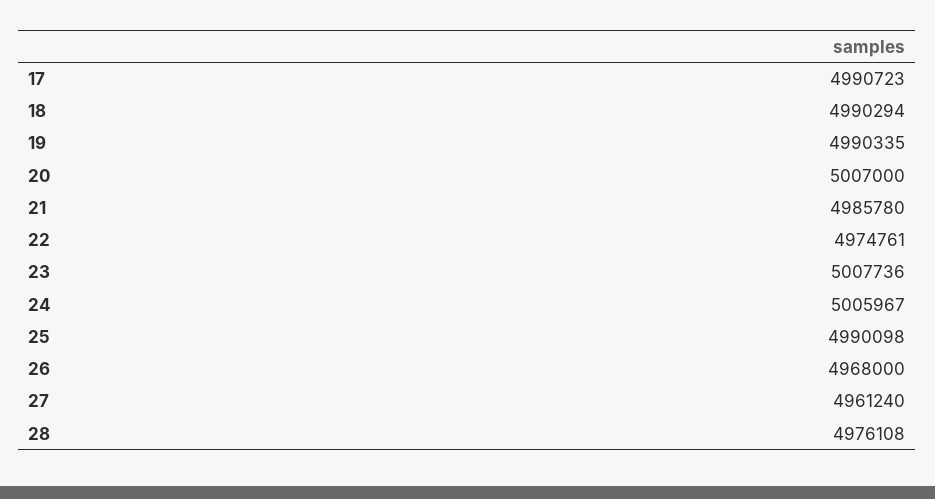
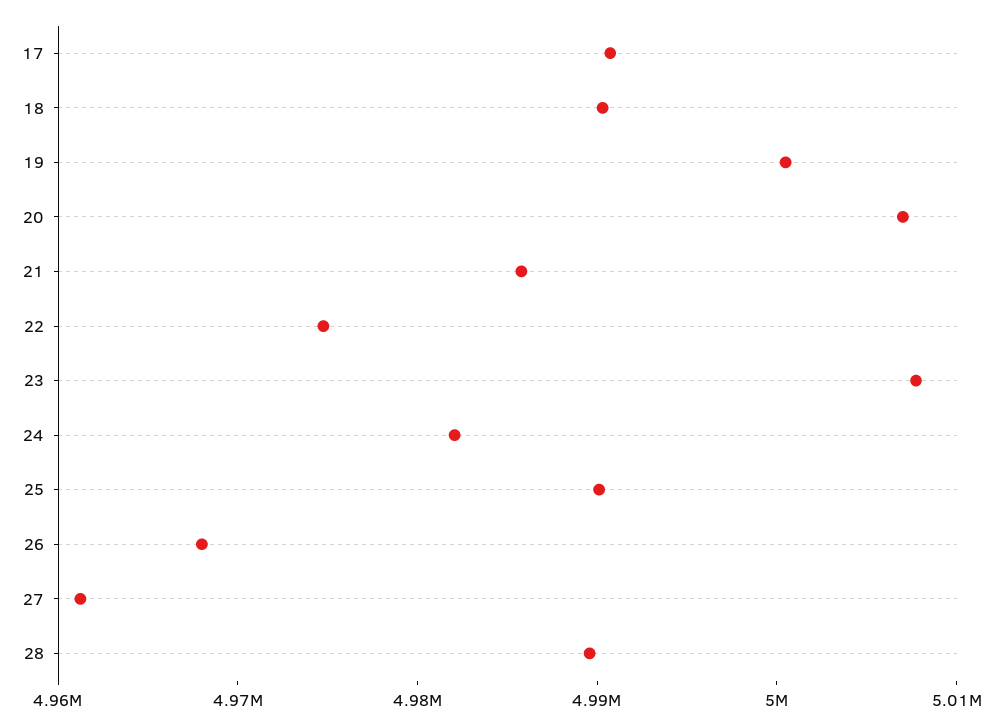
  {
    "17": 4990723,
    "18": 4990294,
-   "19": 4990335,
+   "19": 5000000,
    "20": 5007000,
    "21": 4985780,
    "22": 4974761,
    "23": 5007736,
-   "24": 5005967,
+   "24": 4982000,
    "25": 4990098,
    "26": 4968000,
    "27": 4961240,
-   "28": 4976108
+   "28": 4990000
  }

